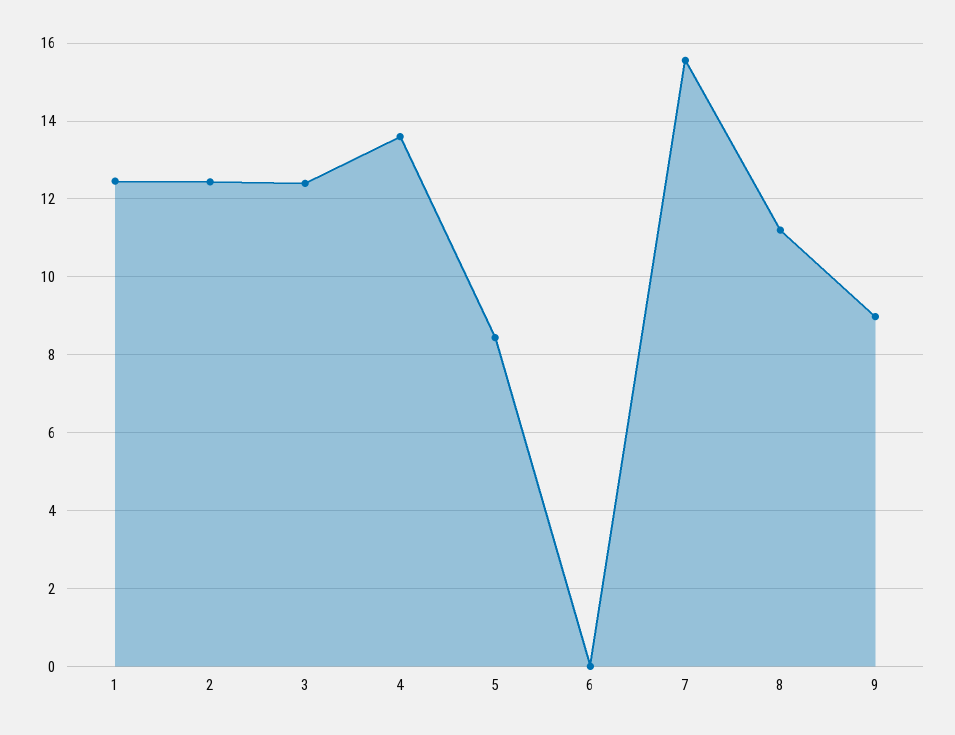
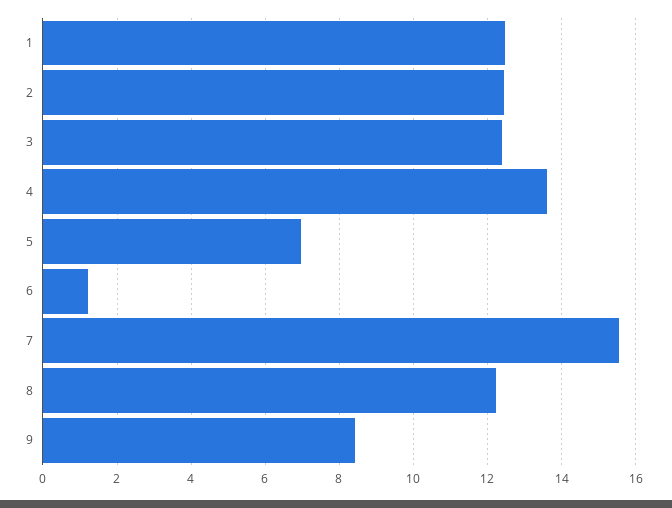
  {
    "1": 12.4,
    "2": 12.4,
    "3": 12.4,
    "4": 13.6,
-   "5": 8.4,
+   "5": 7,
-   "6": 0,
+   "6": 1.2,
    "7": 15.6,
-   "8": 11.2,
+   "8": 12.2,
-   "9": 9
+   "9": 8.4
  }

